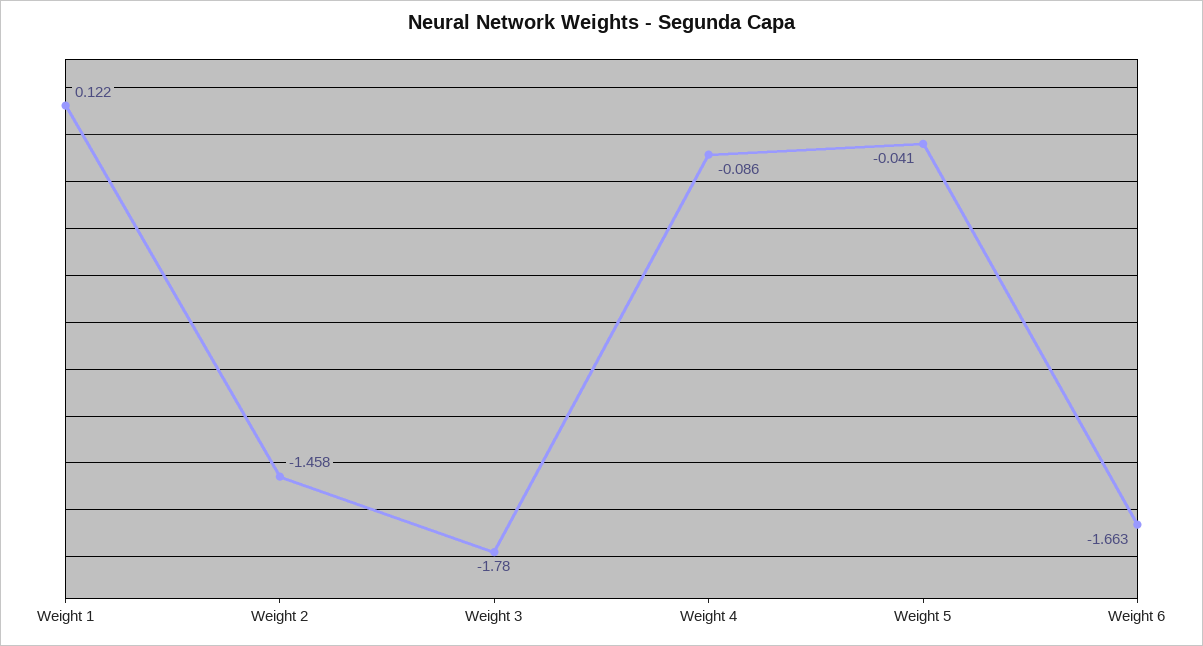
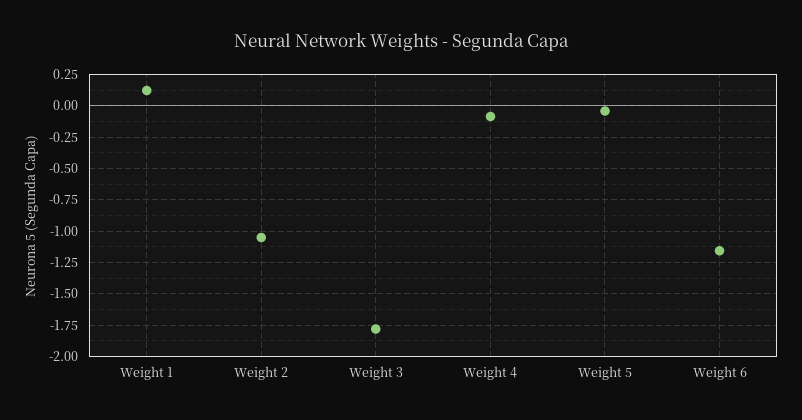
  {
    "Weight 1": 0.122,
-   "Weight 2": -1.458,
+   "Weight 2": -1.05,
    "Weight 3": -1.78,
    "Weight 4": -0.086,
    "Weight 5": -0.041,
-   "Weight 6": -1.663
+   "Weight 6": -1.15
  }

